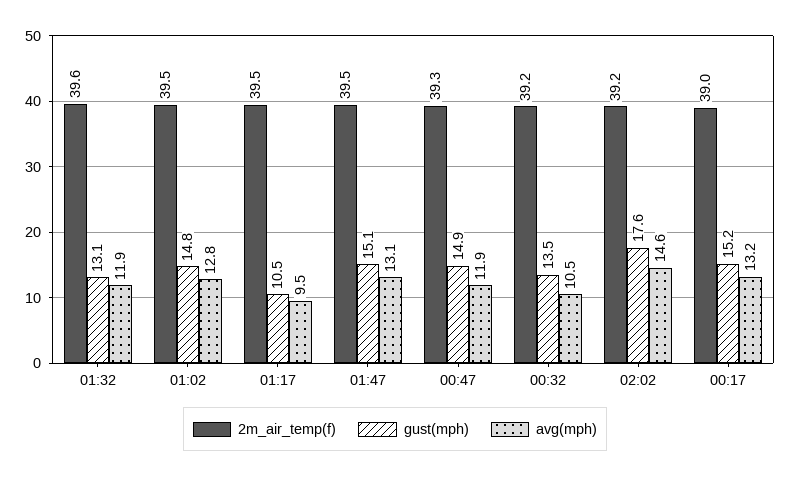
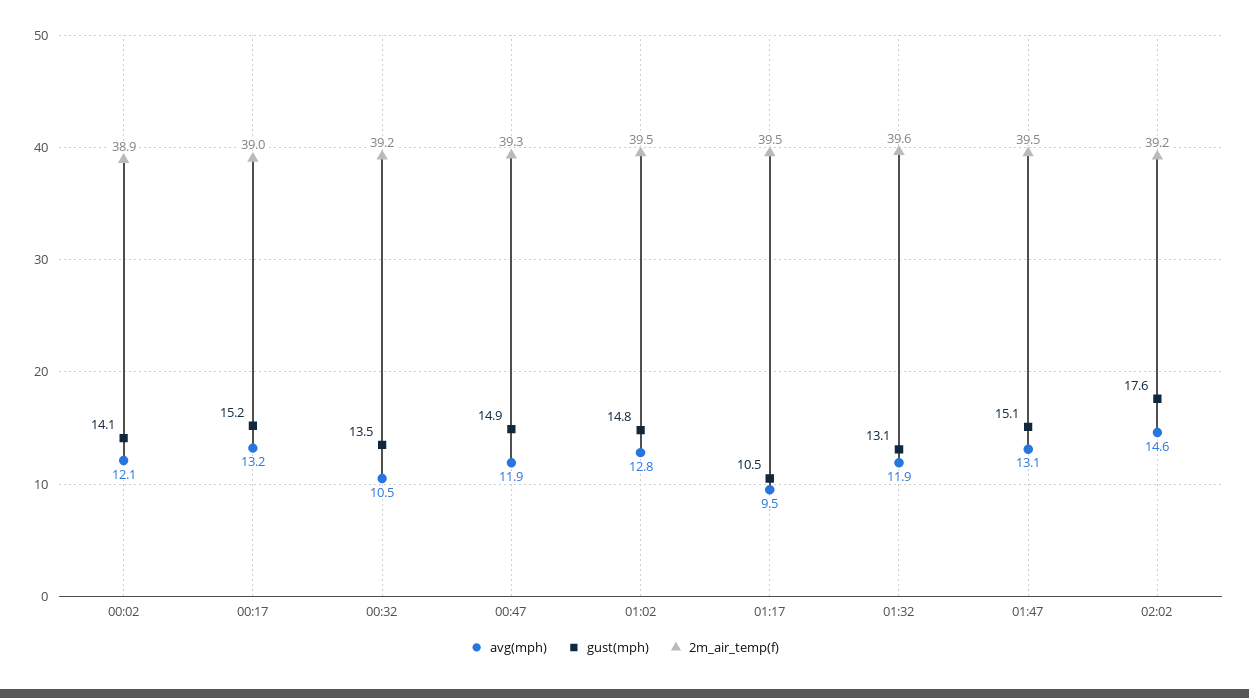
  {
    "2m_air_temp(f)": {
      "01:32": 39.6,
      "01:02": 39.5,
      "01:17": 39.5,
      "01:47": 39.5,
      "00:47": 39.3,
      "00:32": 39.2,
      "02:02": 39.2,
-     "00:17": 39
+     "00:17": 39,
+     "00:02": 38.9
    },
    "gust(mph)": {
      "01:32": 13.1,
      "01:02": 14.8,
      "01:17": 10.5,
      "01:47": 15.1,
      "00:47": 14.9,
      "00:32": 13.5,
      "02:02": 17.6,
-     "00:17": 15.2
+     "00:17": 15.2,
+     "00:02": 14.1
    },
    "avg(mph)": {
      "01:32": 11.9,
      "01:02": 12.8,
      "01:17": 9.5,
      "01:47": 13.1,
      "00:47": 11.9,
      "00:32": 10.5,
      "02:02": 14.6,
-     "00:17": 13.2
+     "00:17": 13.2,
+     "00:02": 12.1
    }
  }

